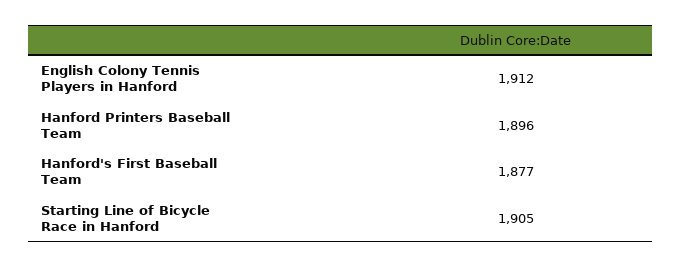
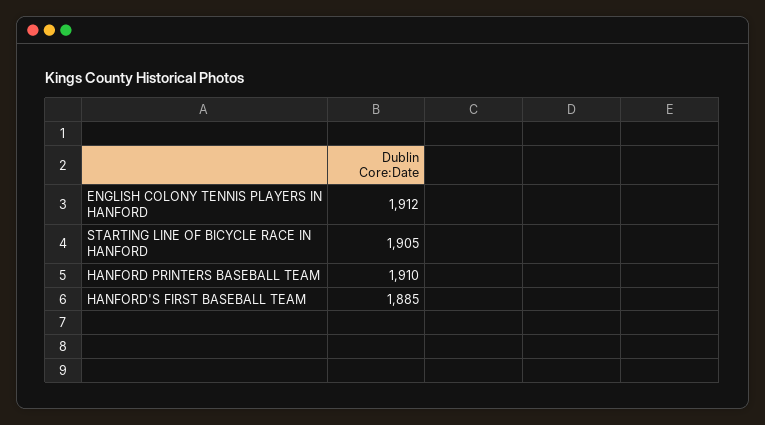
  {
    "English Colony Tennis Players in Hanford": 1912,
-   "Hanford Printers Baseball Team": 1896,
+   "Hanford Printers Baseball Team": 1910,
-   "Hanford's First Baseball Team": 1877,
+   "Hanford's First Baseball Team": 1885,
    "Starting Line of Bicycle Race in Hanford": 1905
  }

